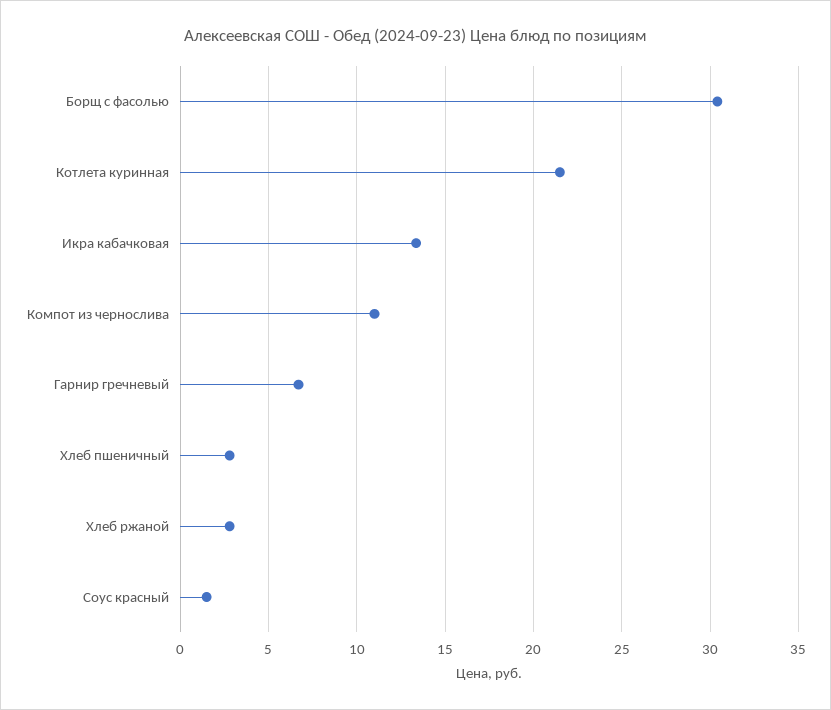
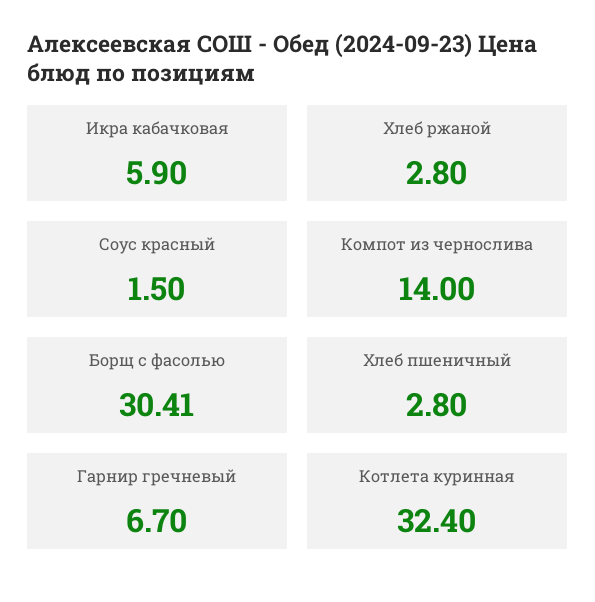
  {
    "Борщ с фасолью": 30.41,
-   "Котлета куринная": 21.5,
+   "Котлета куринная": 32.4,
-   "Икра кабачковая": 13.5,
+   "Икра кабачковая": 5.9,
-   "Компот из чернослива": 11,
+   "Компот из чернослива": 14,
    "Гарнир гречневый": 6.7,
    "Хлеб пшеничный": 2.8,
    "Хлеб ржаной": 2.8,
    "Соус красный": 1.5
  }

